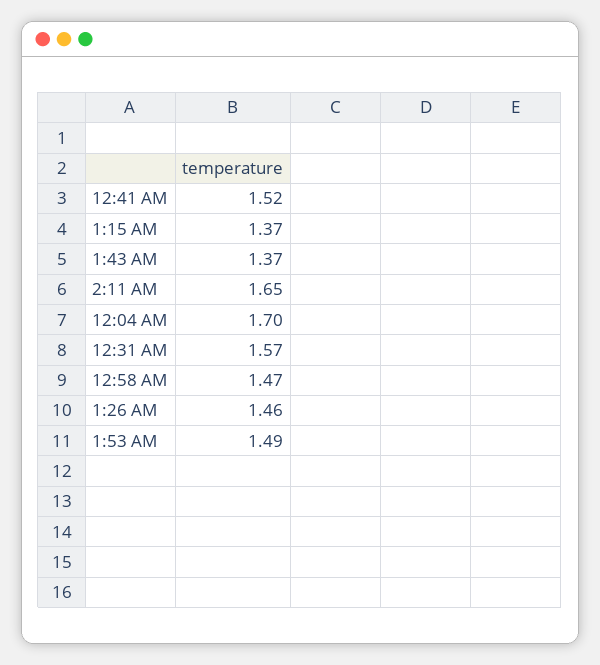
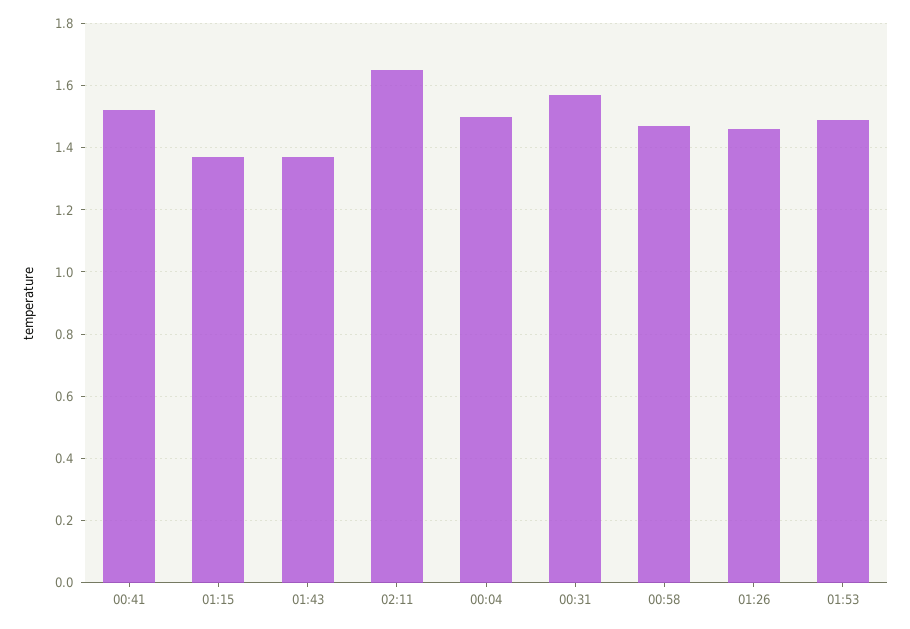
  {
    "12:41 AM": 1.52,
    "1:15 AM": 1.37,
    "1:43 AM": 1.37,
    "2:11 AM": 1.65,
-   "12:04 AM": 1.7,
+   "12:04 AM": 1.5,
    "12:31 AM": 1.57,
    "12:58 AM": 1.47,
    "1:26 AM": 1.46,
    "1:53 AM": 1.49
  }

